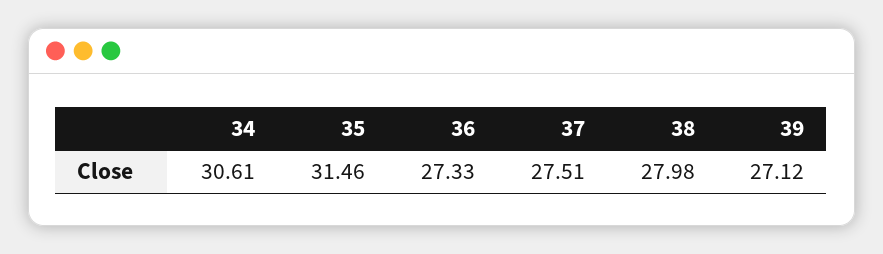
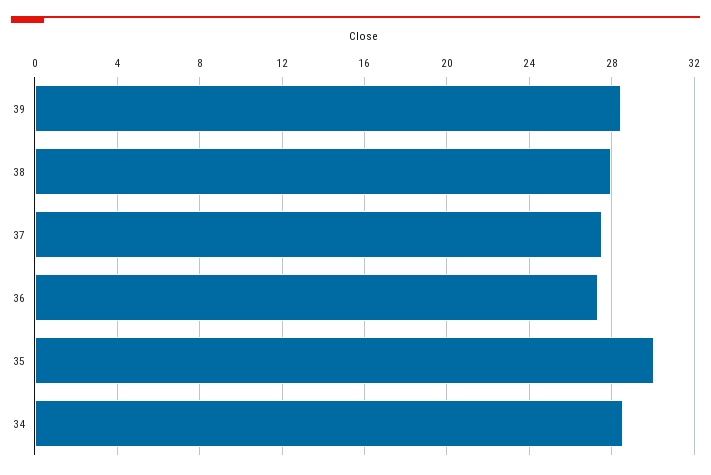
  {
-   "34": 30.61,
+   "34": 28.5,
-   "35": 31.46,
+   "35": 30,
    "36": 27.33,
    "37": 27.51,
    "38": 27.98,
-   "39": 27.12
+   "39": 28.5
  }

